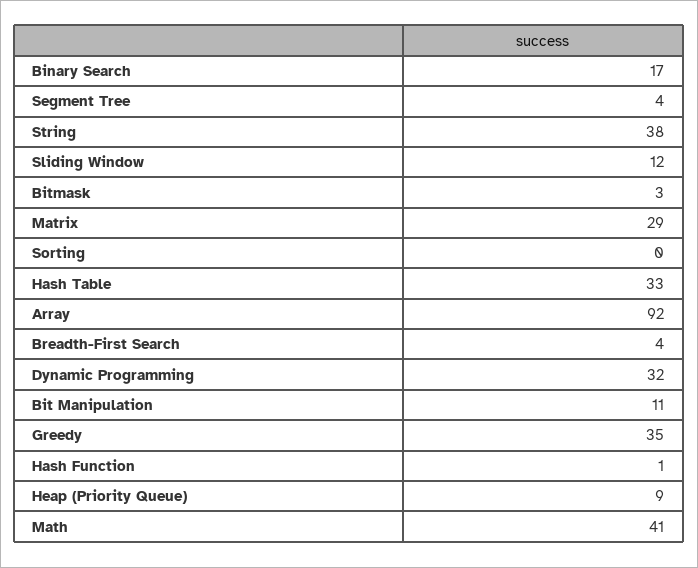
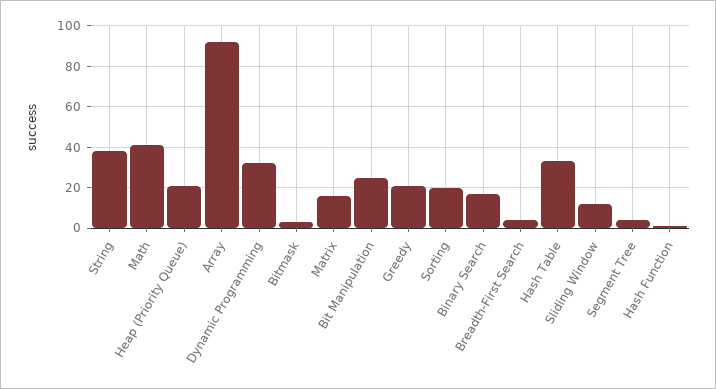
  {
    "Binary Search": 17,
    "Segment Tree": 4,
    "String": 38,
    "Sliding Window": 12,
    "Bitmask": 3,
-   "Matrix": 29,
+   "Matrix": 15,
-   "Sorting": 0,
+   "Sorting": 20,
    "Hash Table": 33,
    "Array": 92,
    "Breadth-First Search": 4,
    "Dynamic Programming": 32,
-   "Bit Manipulation": 11,
+   "Bit Manipulation": 25,
-   "Greedy": 35,
+   "Greedy": 20,
    "Hash Function": 1,
-   "Heap (Priority Queue)": 9,
+   "Heap (Priority Queue)": 20,
    "Math": 41
  }

